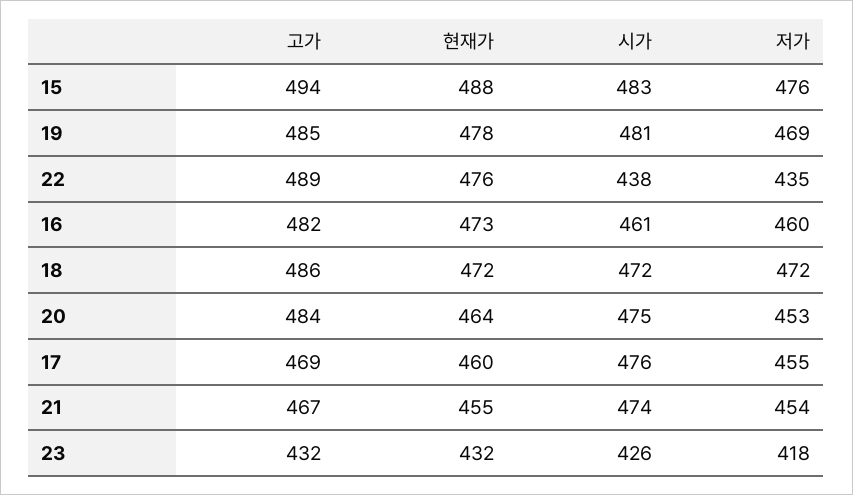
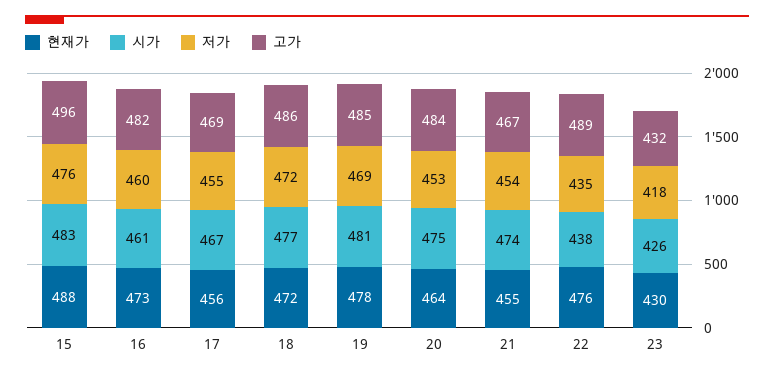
  {
    "고가": {
-     "15": 494,
+     "15": 496,
      "19": 485,
      "22": 489,
      "16": 482,
      "18": 486,
      "20": 484,
      "17": 469,
      "21": 467,
      "23": 432
    },
    "현재가": {
      "15": 488,
      "19": 478,
      "22": 476,
      "16": 473,
      "18": 472,
      "20": 464,
-     "17": 460,
+     "17": 456,
      "21": 455,
-     "23": 432
+     "23": 430
    },
    "시가": {
      "15": 483,
      "19": 481,
      "22": 438,
      "16": 461,
-     "18": 472,
+     "18": 477,
      "20": 475,
-     "17": 476,
+     "17": 467,
      "21": 474,
      "23": 426
    },
    "저가": {
      "15": 476,
      "19": 469,
      "22": 435,
      "16": 460,
      "18": 472,
      "20": 453,
      "17": 455,
      "21": 454,
      "23": 418
    }
  }

